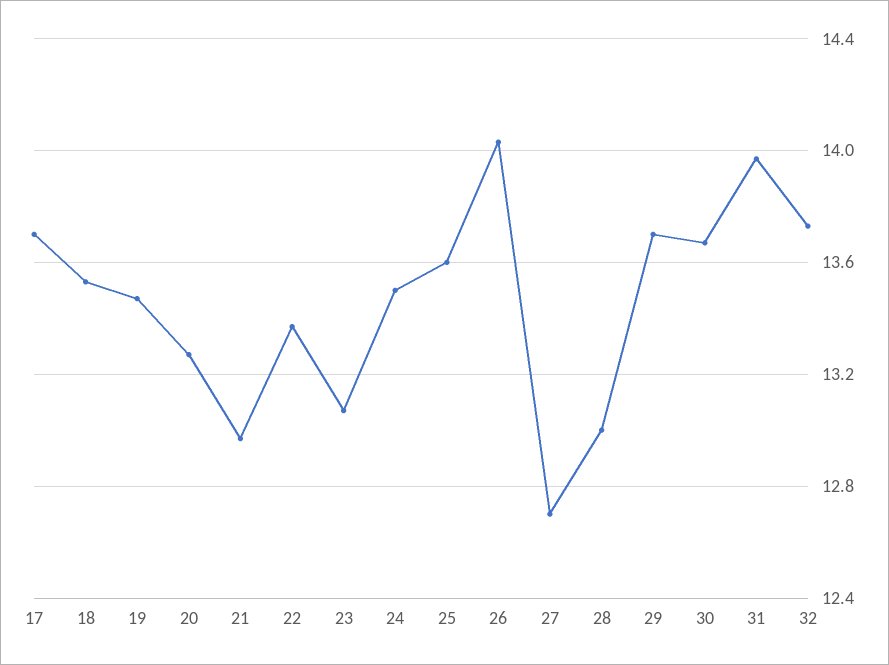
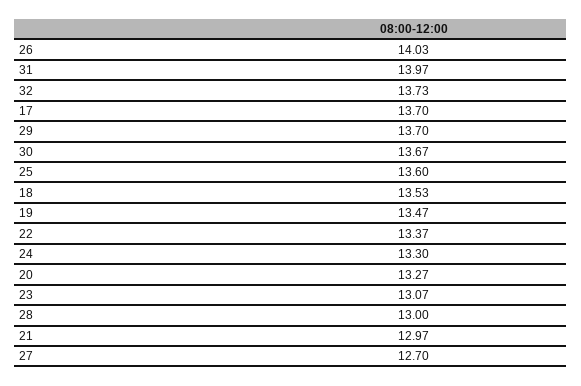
  {
    "17": 13.7,
    "18": 13.53,
    "19": 13.47,
    "20": 13.27,
    "21": 12.97,
    "22": 13.37,
    "23": 13.07,
-   "24": 13.5,
+   "24": 13.3,
    "25": 13.6,
    "26": 14.03,
    "27": 12.7,
    "28": 13,
    "29": 13.7,
    "30": 13.67,
    "31": 13.97,
    "32": 13.73
  }

